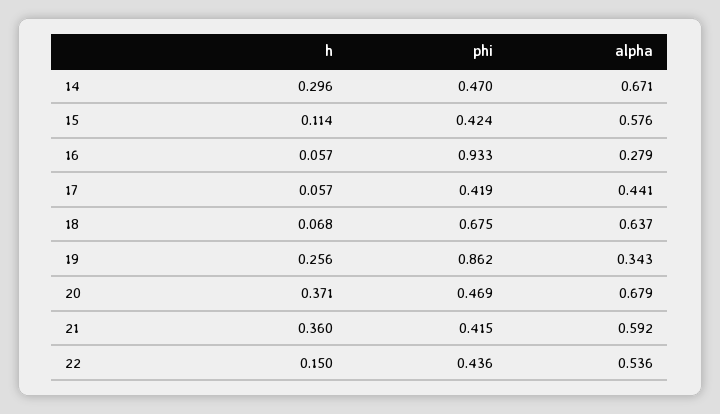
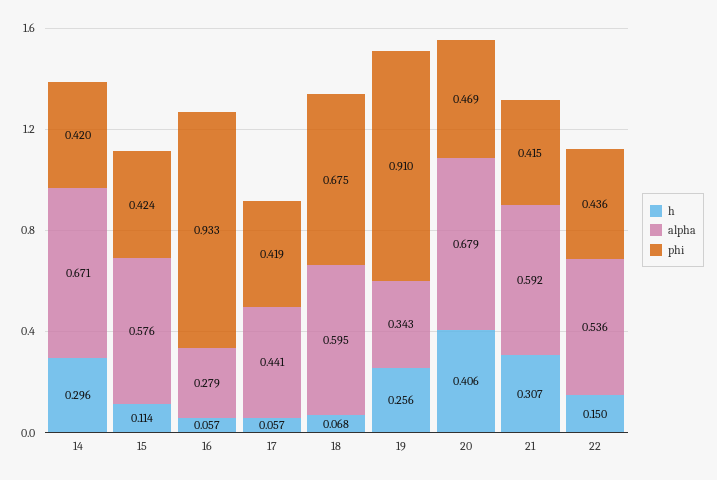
  {
    "h": {
      "14": 0.296,
      "15": 0.114,
      "16": 0.057,
      "17": 0.057,
      "18": 0.068,
      "19": 0.256,
-     "20": 0.371,
+     "20": 0.406,
-     "21": 0.36,
+     "21": 0.307,
      "22": 0.15
    },
    "phi": {
-     "14": 0.47,
+     "14": 0.42,
      "15": 0.424,
      "16": 0.933,
      "17": 0.419,
      "18": 0.675,
-     "19": 0.862,
+     "19": 0.91,
      "20": 0.469,
      "21": 0.415,
      "22": 0.436
    },
    "alpha": {
      "14": 0.671,
      "15": 0.576,
      "16": 0.279,
      "17": 0.441,
-     "18": 0.637,
+     "18": 0.595,
      "19": 0.343,
      "20": 0.679,
      "21": 0.592,
      "22": 0.536
    }
  }

